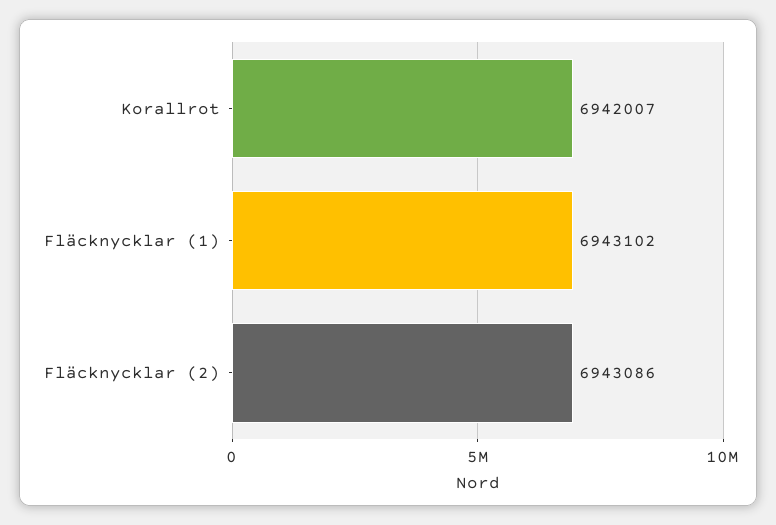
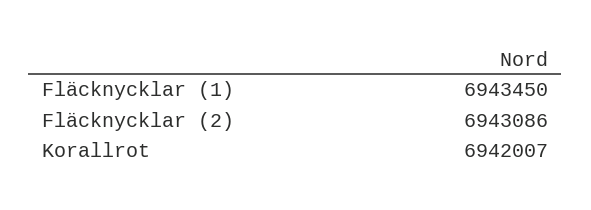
  {
    "Korallrot": 6942007,
-   "Fläcknycklar (1)": 6943102,
+   "Fläcknycklar (1)": 6943450,
    "Fläcknycklar (2)": 6943086
  }

